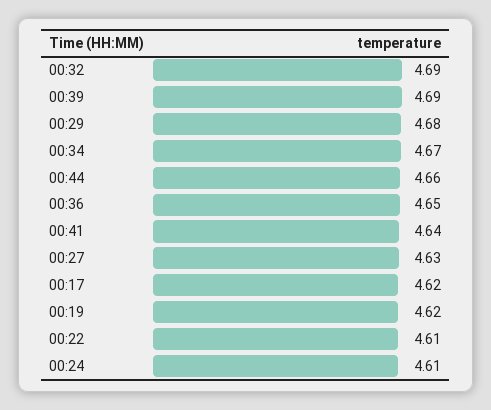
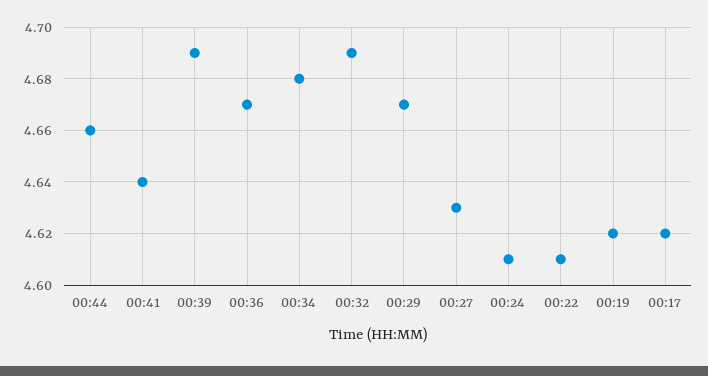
  {
    "00:32": 4.69,
    "00:39": 4.69,
-   "00:29": 4.68,
+   "00:29": 4.67,
-   "00:34": 4.67,
+   "00:34": 4.68,
    "00:44": 4.66,
-   "00:36": 4.65,
+   "00:36": 4.67,
    "00:41": 4.64,
    "00:27": 4.63,
    "00:17": 4.62,
    "00:19": 4.62,
    "00:22": 4.61,
    "00:24": 4.61
  }

